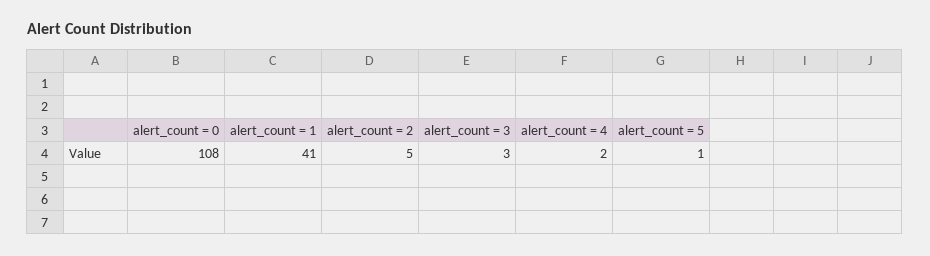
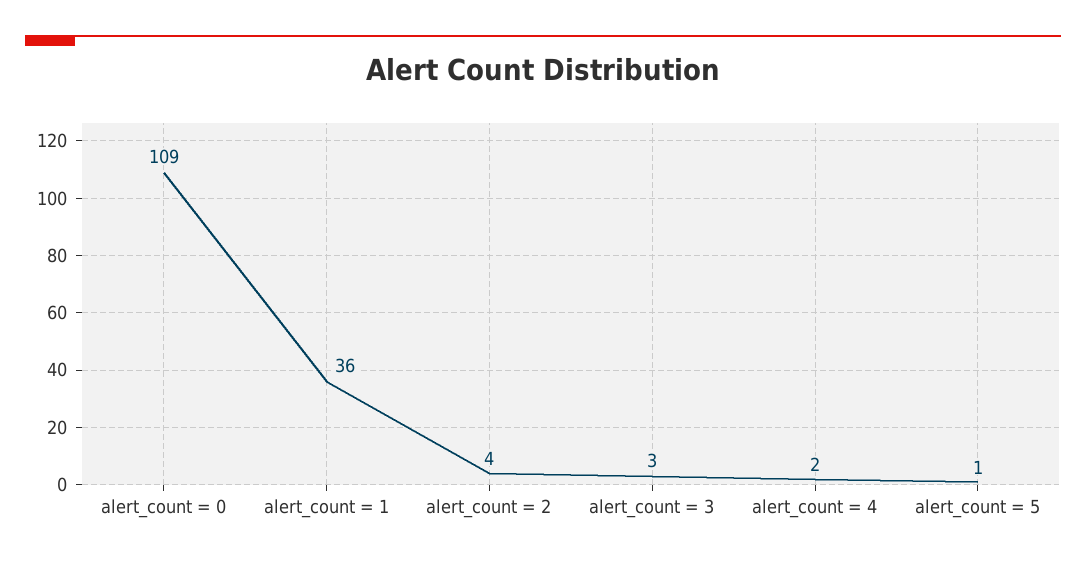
  {
-   "alert_count = 0": 108,
+   "alert_count = 0": 109,
-   "alert_count = 1": 41,
+   "alert_count = 1": 36,
-   "alert_count = 2": 5,
+   "alert_count = 2": 4,
    "alert_count = 3": 3,
    "alert_count = 4": 2,
    "alert_count = 5": 1
  }

